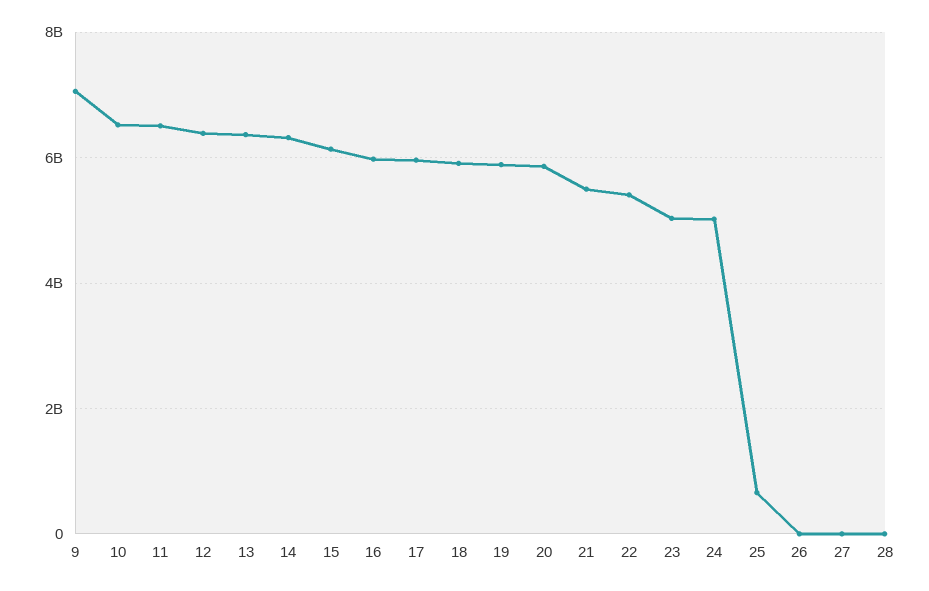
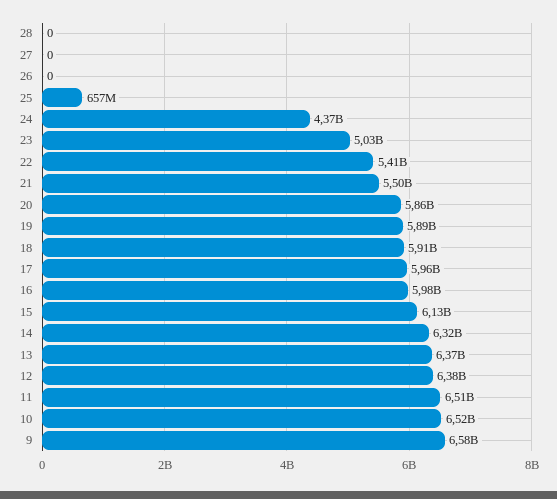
  {
-   "9": 7000000000,
+   "9": 6580000000,
    "10": 6520000000,
    "11": 6510000000,
    "12": 6380000000,
    "13": 6370000000,
    "14": 6320000000,
    "15": 6130000000,
    "16": 5980000000,
    "17": 5960000000,
    "18": 5910000000,
    "19": 5890000000,
    "20": 5860000000,
    "21": 5500000000,
    "22": 5410000000,
    "23": 5030000000,
-   "24": 5000000000,
+   "24": 4370000000,
    "25": 657000000,
    "26": 0,
    "27": 0,
    "28": 0
  }

